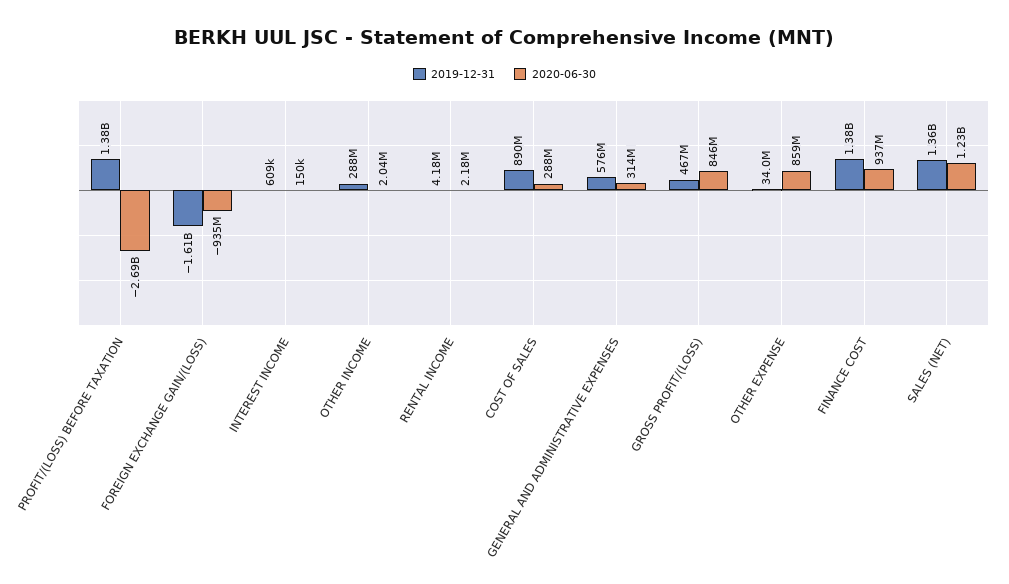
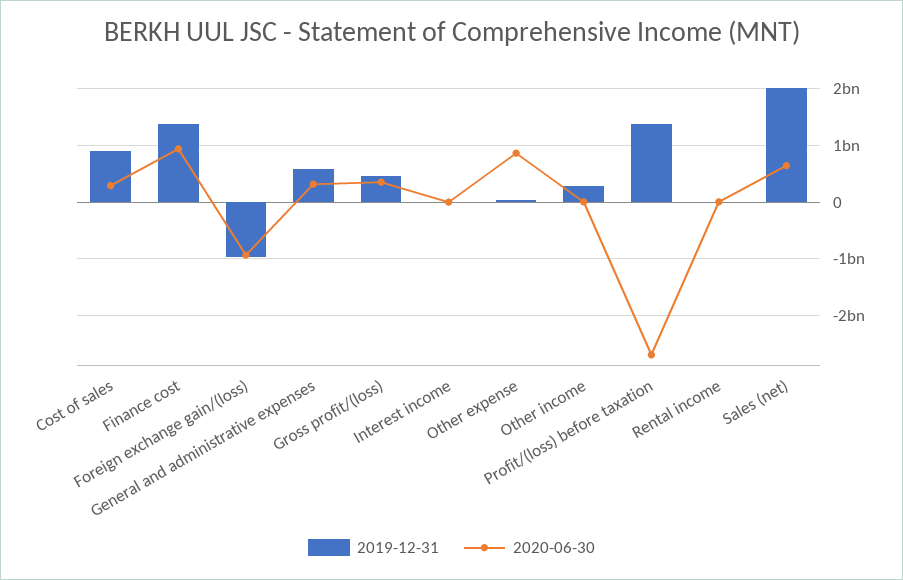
  {
    "2019-12-31": {
      "PROFIT/(LOSS) BEFORE TAXATION": 1380000000,
-     "FOREIGN EXCHANGE GAIN/(LOSS)": -1610000000,
+     "FOREIGN EXCHANGE GAIN/(LOSS)": -1000000000,
      "INTEREST INCOME": 609000,
      "OTHER INCOME": 288000000,
      "RENTAL INCOME": 4180000,
      "COST OF SALES": 890000000,
      "GENERAL AND ADMINISTRATIVE EXPENSES": 576000000,
      "GROSS PROFIT/(LOSS)": 467000000,
      "OTHER EXPENSE": 34000000,
      "FINANCE COST": 1380000000,
-     "SALES (NET)": 1360000000
+     "SALES (NET)": 2000000000
    },
    "2020-06-30": {
      "PROFIT/(LOSS) BEFORE TAXATION": -2690000000,
      "FOREIGN EXCHANGE GAIN/(LOSS)": -935000000,
      "INTEREST INCOME": 150000,
      "OTHER INCOME": 2040000,
      "RENTAL INCOME": 2180000,
      "COST OF SALES": 288000000,
      "GENERAL AND ADMINISTRATIVE EXPENSES": 314000000,
-     "GROSS PROFIT/(LOSS)": 846000000,
+     "GROSS PROFIT/(LOSS)": 400000000,
      "OTHER EXPENSE": 859000000,
      "FINANCE COST": 937000000,
-     "SALES (NET)": 1230000000
+     "SALES (NET)": 600000000
    }
  }

